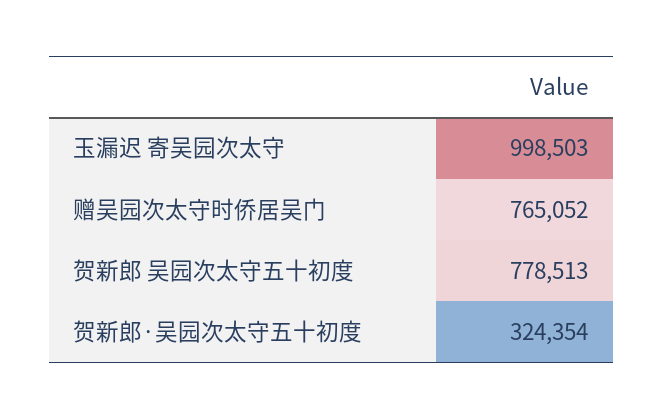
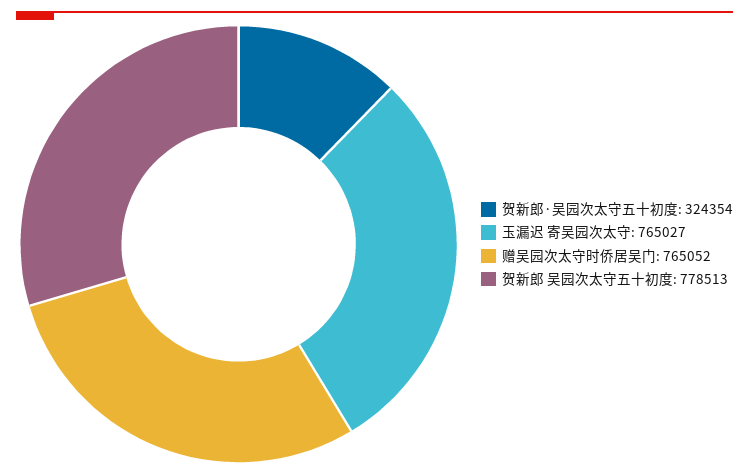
  {
-   "玉漏迟 寄吴园次太守": 998503,
+   "玉漏迟 寄吴园次太守": 765027,
    "赠吴园次太守时侨居吴门": 765052,
    "贺新郎 吴园次太守五十初度": 778513,
    "贺新郎·吴园次太守五十初度": 324354
  }

